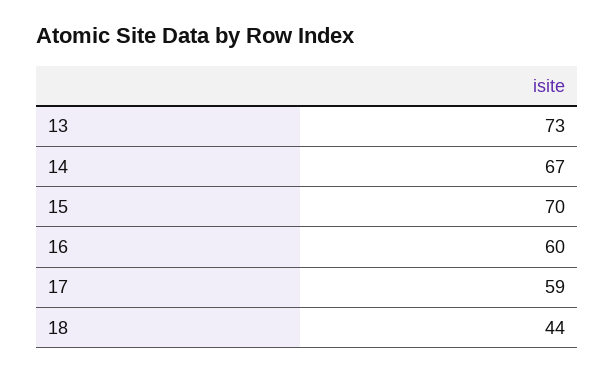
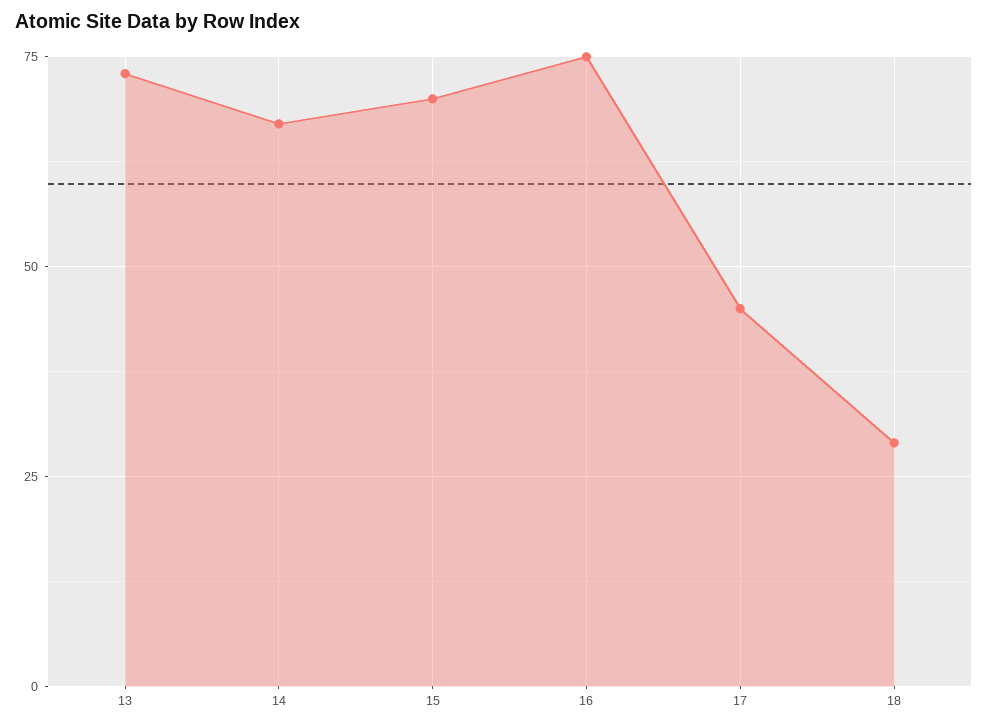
  {
    "13": 73,
    "14": 67,
    "15": 70,
-   "16": 60,
+   "16": 75,
-   "17": 59,
+   "17": 45,
-   "18": 44
+   "18": 30
  }

